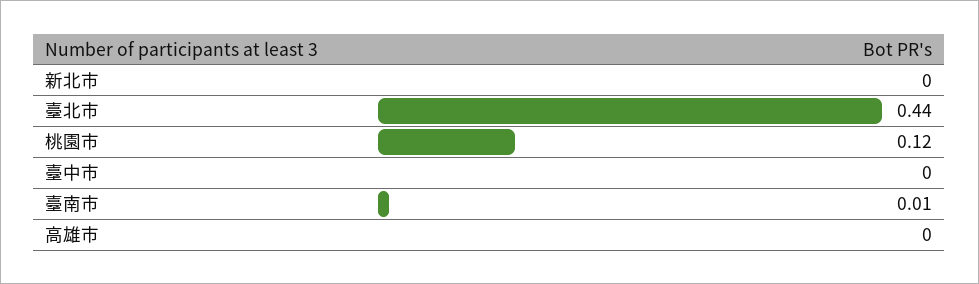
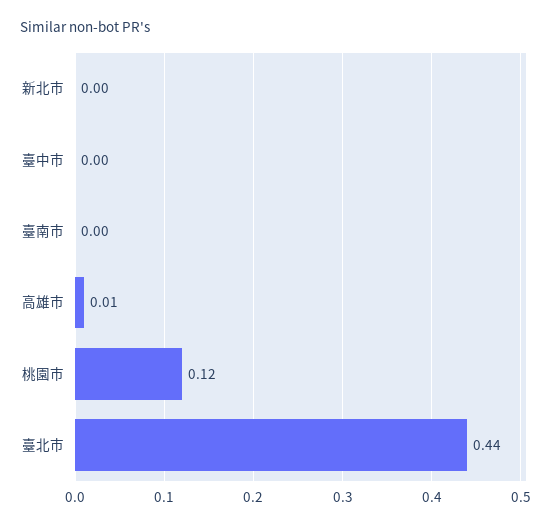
  {
    "新北市": 0,
    "臺北市": 0.44,
    "桃園市": 0.12,
    "臺中市": 0,
-   "臺南市": 0.01,
+   "臺南市": 0,
-   "高雄市": 0
+   "高雄市": 0.01
  }

